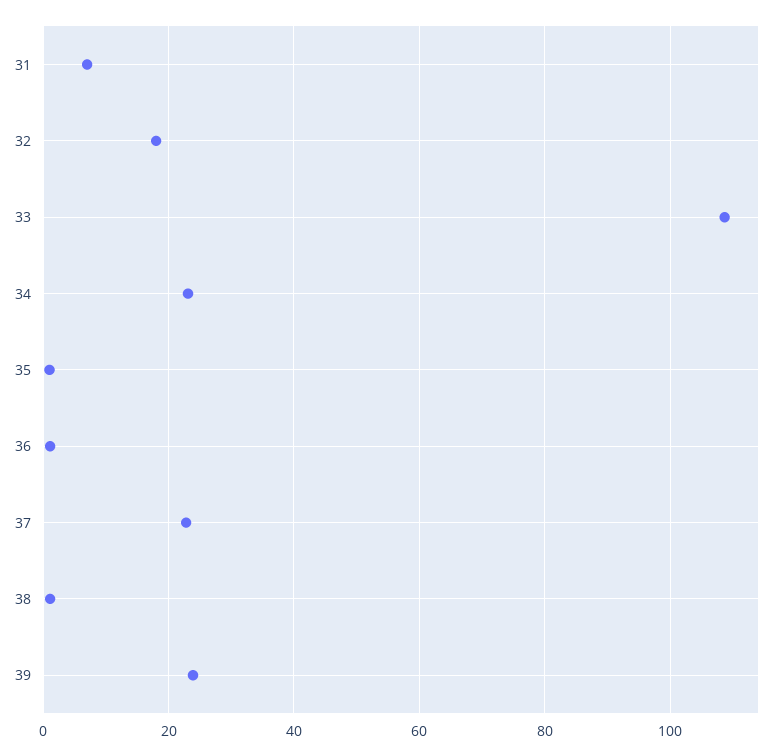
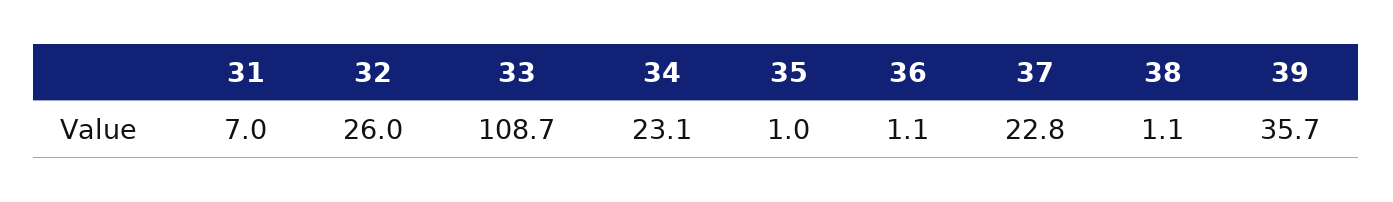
  {
    "31": 7,
-   "32": 18,
+   "32": 26,
    "33": 108.7,
    "34": 23.1,
    "35": 1,
    "36": 1.1,
    "37": 22.8,
    "38": 1.1,
-   "39": 24
+   "39": 35.7
  }

